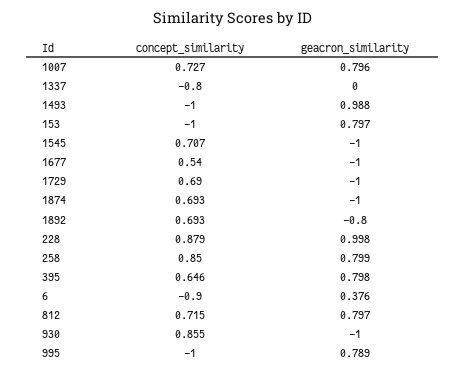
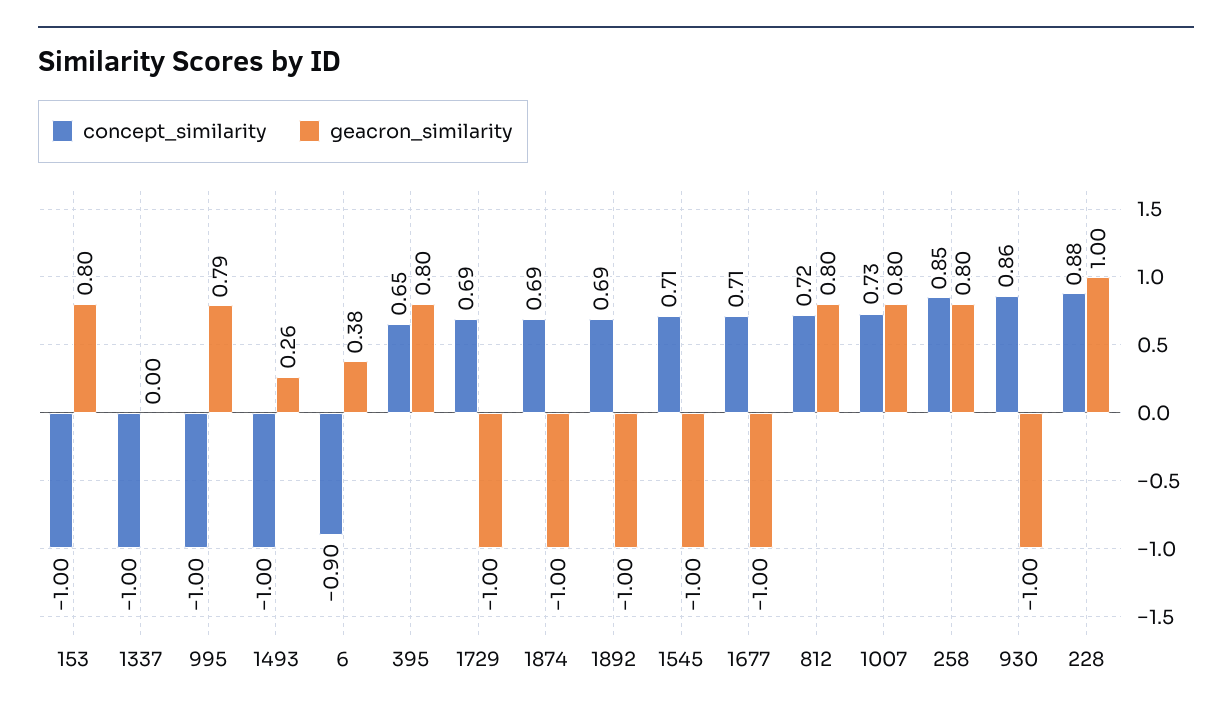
  {
    "concept_similarity": {
      "1007": 0.727,
-     "1337": -0.8,
+     "1337": -1,
      "1493": -1,
      "153": -1,
      "1545": 0.707,
-     "1677": 0.54,
+     "1677": 0.71,
      "1729": 0.69,
      "1874": 0.693,
      "1892": 0.693,
      "228": 0.879,
      "258": 0.85,
      "395": 0.646,
      "6": -0.9,
      "812": 0.715,
      "930": 0.855,
      "995": -1
    },
    "geacron_similarity": {
      "1007": 0.796,
      "1337": 0,
-     "1493": 0.988,
+     "1493": 0.26,
      "153": 0.797,
      "1545": -1,
      "1677": -1,
      "1729": -1,
      "1874": -1,
-     "1892": -0.8,
+     "1892": -1,
      "228": 0.998,
      "258": 0.799,
      "395": 0.798,
      "6": 0.376,
      "812": 0.797,
      "930": -1,
      "995": 0.789
    }
  }

